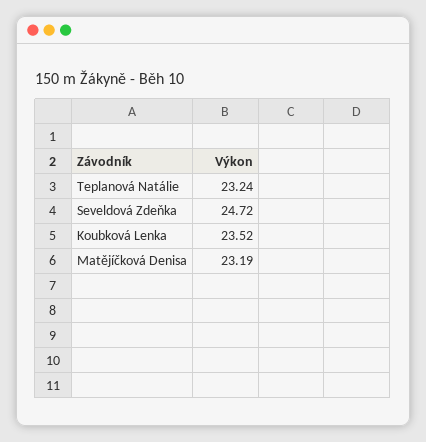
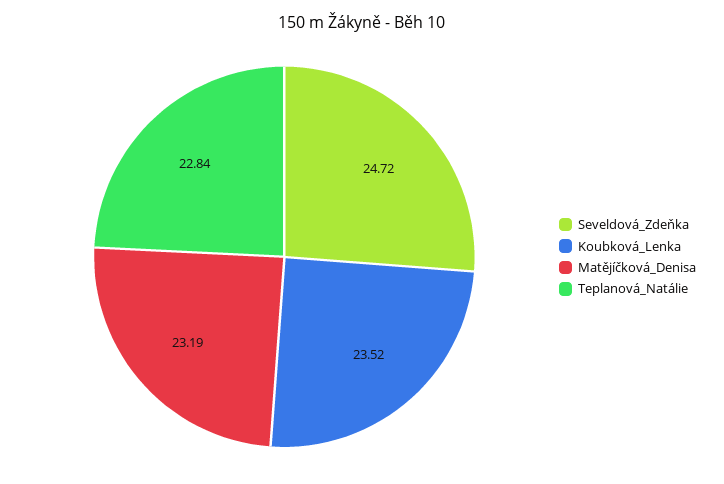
  {
-   "Teplanová Natálie": 23.24,
+   "Teplanová Natálie": 22.84,
    "Seveldová Zdeňka": 24.72,
    "Koubková Lenka": 23.52,
    "Matějíčková Denisa": 23.19
  }

